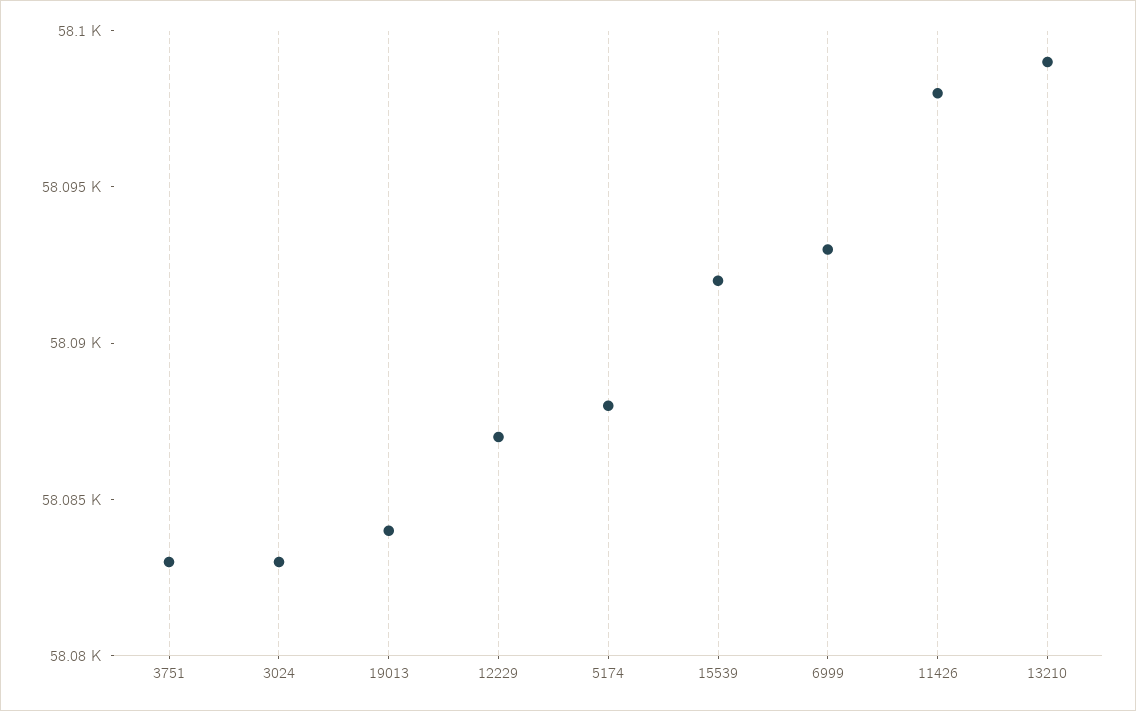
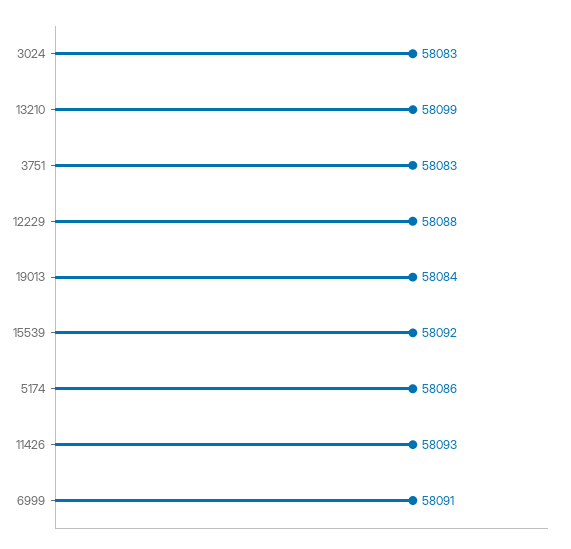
  {
    "3751": 58083,
    "3024": 58083,
    "19013": 58084,
-   "12229": 58087,
+   "12229": 58088,
-   "5174": 58088,
+   "5174": 58086,
    "15539": 58092,
-   "6999": 58093,
+   "6999": 58091,
-   "11426": 58098,
+   "11426": 58093,
    "13210": 58099
  }

